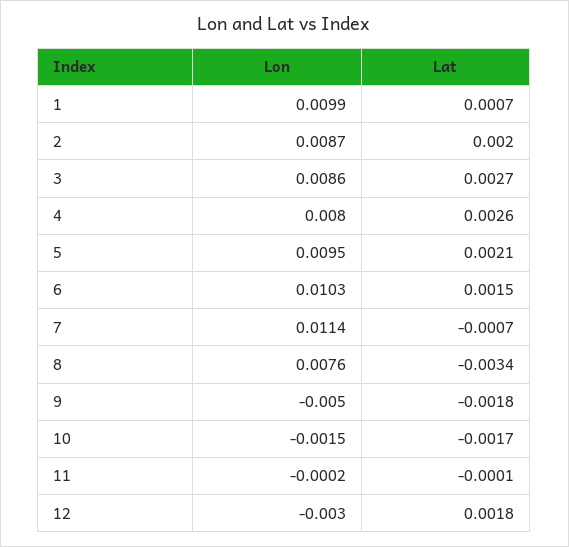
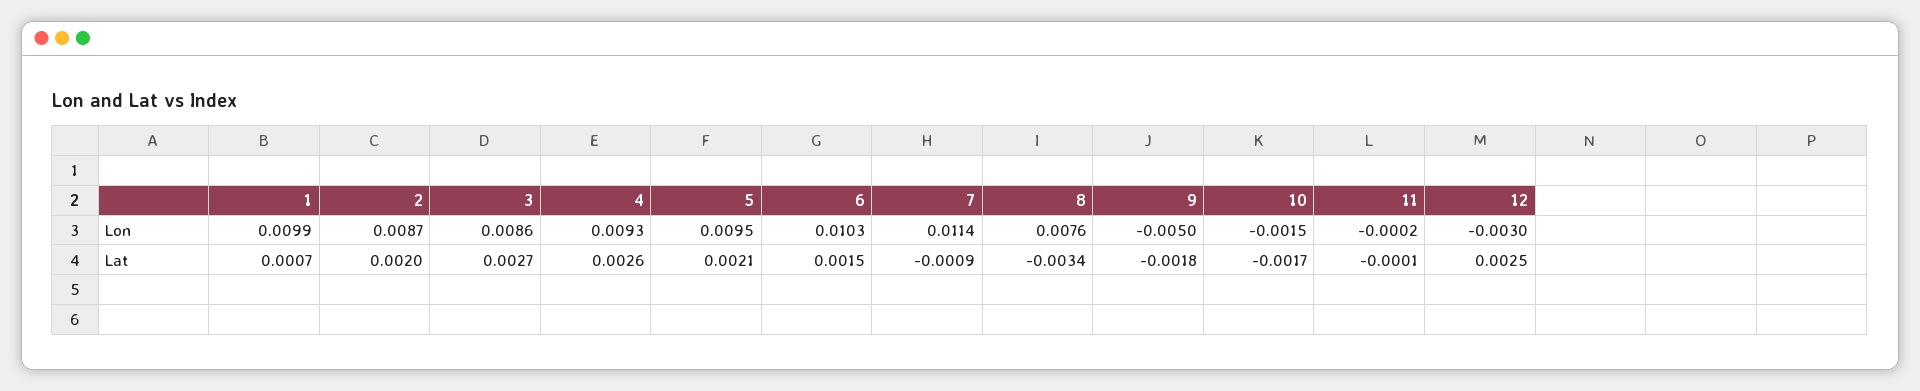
  {
    "Lon": {
      "1": 0.0099,
      "2": 0.0087,
      "3": 0.0086,
-     "4": 0.008,
+     "4": 0.0093,
      "5": 0.0095,
      "6": 0.0103,
      "7": 0.0114,
      "8": 0.0076,
      "9": -0.005,
      "10": -0.0015,
      "11": -0.0002,
      "12": -0.003
    },
    "Lat": {
      "1": 0.0007,
      "2": 0.002,
      "3": 0.0027,
      "4": 0.0026,
      "5": 0.0021,
      "6": 0.0015,
-     "7": -0.0007,
+     "7": -0.0009,
      "8": -0.0034,
      "9": -0.0018,
      "10": -0.0017,
      "11": -0.0001,
-     "12": 0.0018
+     "12": 0.0025
    }
  }

